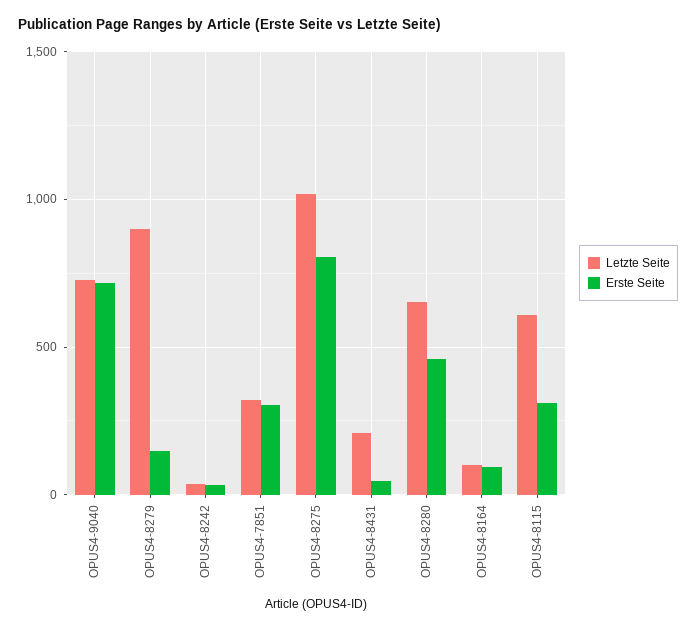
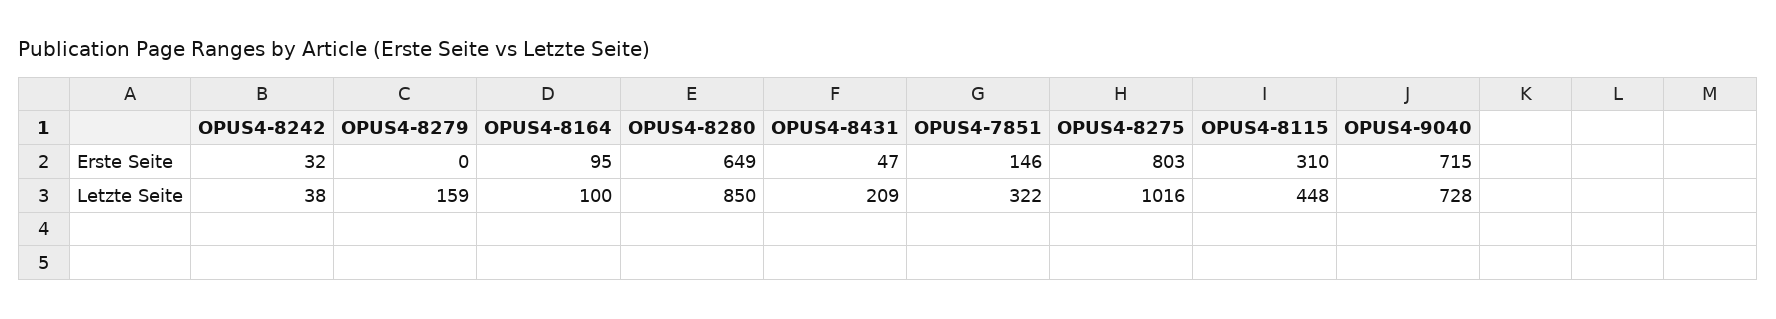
  {
    "Letzte Seite": {
      "OPUS4-9040": 728,
-     "OPUS4-8279": 900,
+     "OPUS4-8279": 159,
      "OPUS4-8242": 38,
      "OPUS4-7851": 322,
      "OPUS4-8275": 1016,
      "OPUS4-8431": 209,
-     "OPUS4-8280": 650,
+     "OPUS4-8280": 850,
      "OPUS4-8164": 100,
-     "OPUS4-8115": 600
+     "OPUS4-8115": 448
    },
    "Erste Seite": {
      "OPUS4-9040": 715,
-     "OPUS4-8279": 150,
+     "OPUS4-8279": 0,
      "OPUS4-8242": 32,
-     "OPUS4-7851": 300,
+     "OPUS4-7851": 146,
      "OPUS4-8275": 803,
      "OPUS4-8431": 47,
-     "OPUS4-8280": 450,
+     "OPUS4-8280": 649,
      "OPUS4-8164": 95,
      "OPUS4-8115": 310
    }
  }

